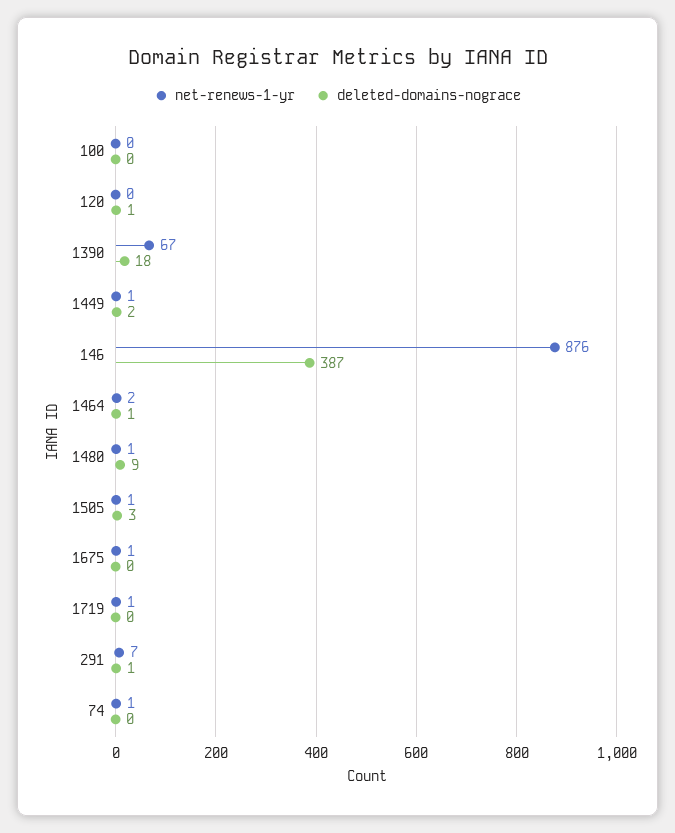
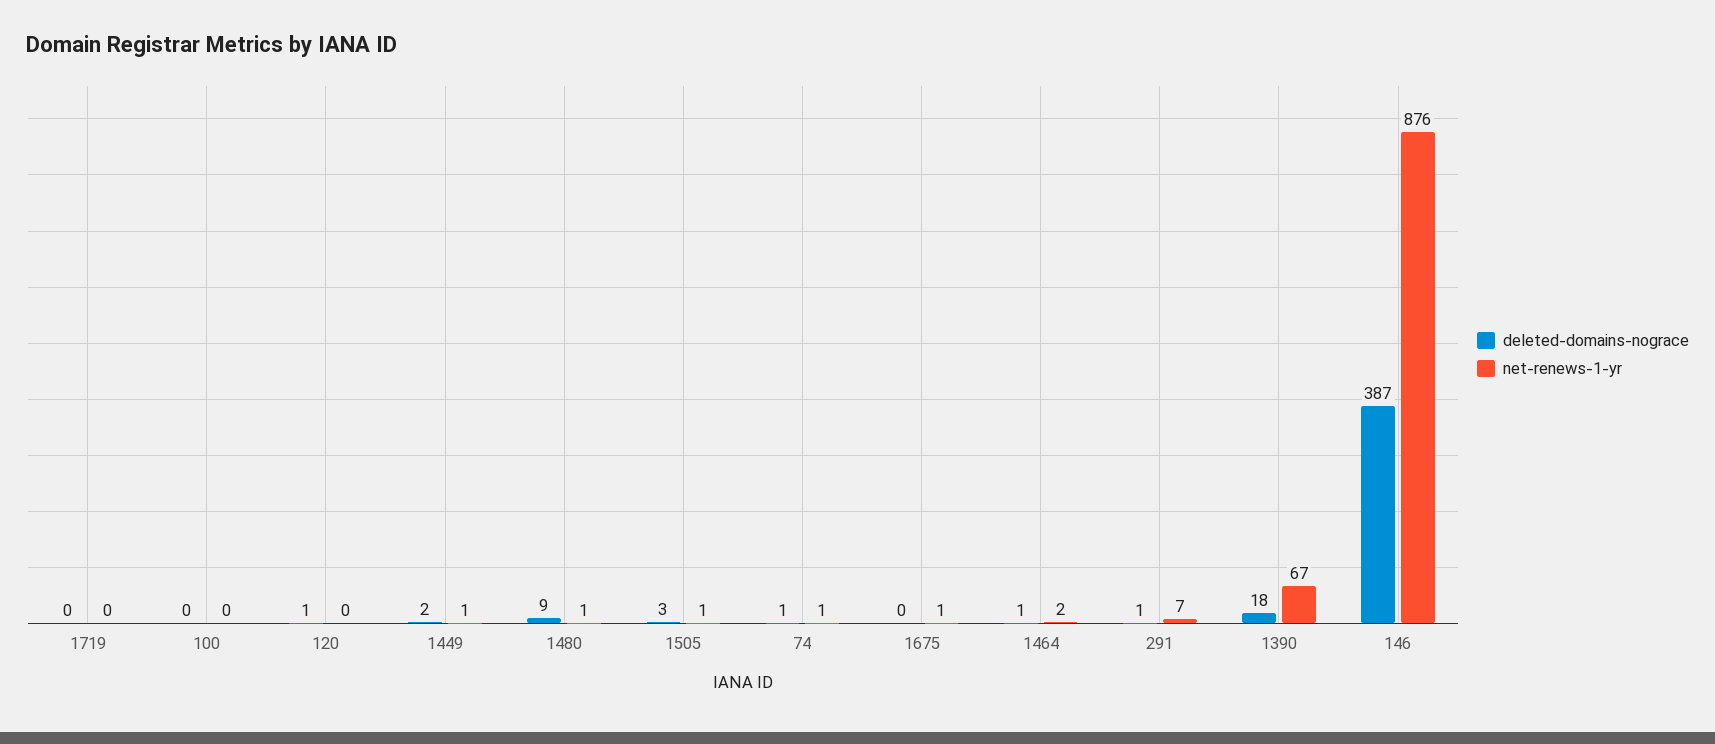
  {
    "net-renews-1-yr": {
      "100": 0,
      "120": 0,
      "1390": 67,
      "1449": 1,
      "146": 876,
      "1464": 2,
      "1480": 1,
      "1505": 1,
      "1675": 1,
-     "1719": 1,
+     "1719": 0,
      "291": 7,
      "74": 1
    },
    "deleted-domains-nograce": {
      "100": 0,
      "120": 1,
      "1390": 18,
      "1449": 2,
      "146": 387,
      "1464": 1,
      "1480": 9,
      "1505": 3,
      "1675": 0,
      "1719": 0,
      "291": 1,
-     "74": 0
+     "74": 1
    }
  }

